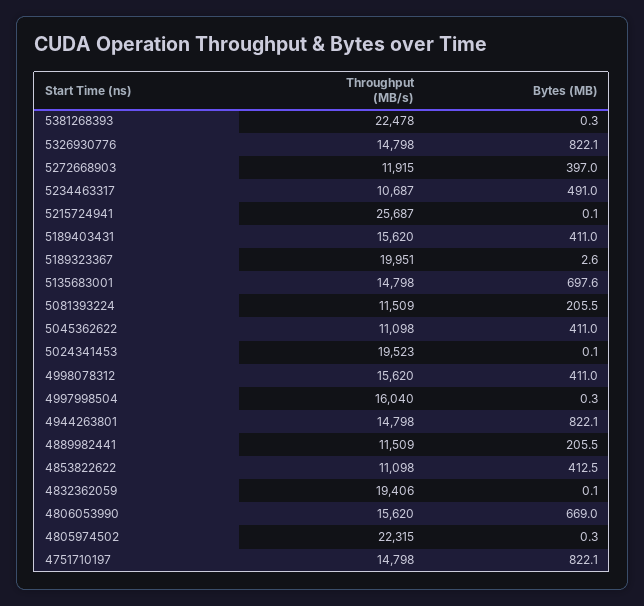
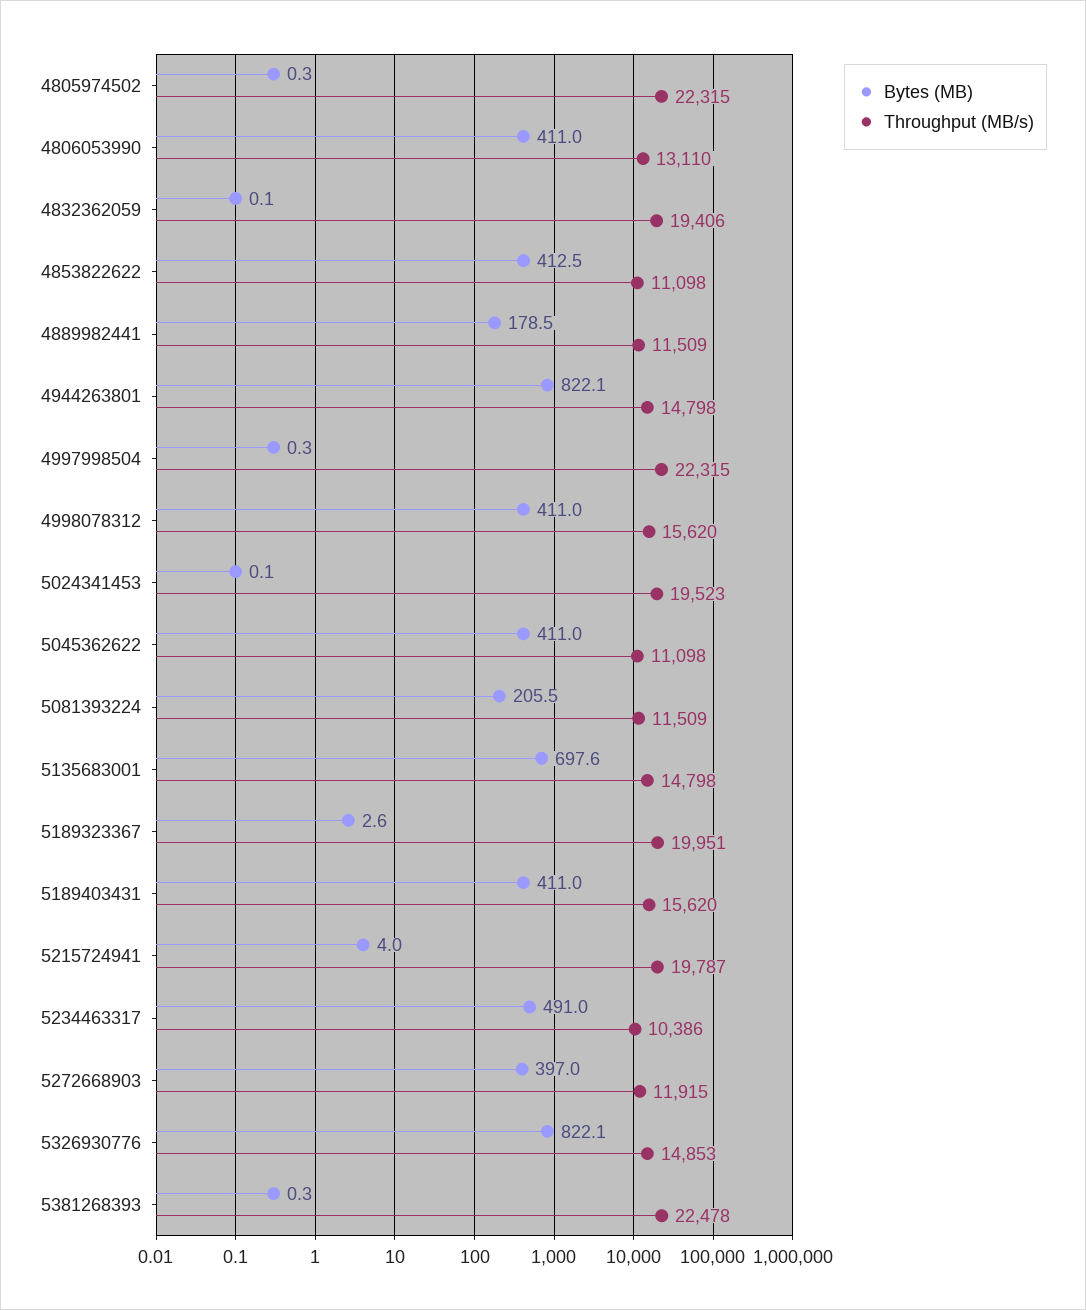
  {
    "Throughput (MB/s)": {
      "5381268393": 22478,
-     "5326930776": 14798,
+     "5326930776": 14853,
      "5272668903": 11915,
-     "5234463317": 10687,
+     "5234463317": 10386,
-     "5215724941": 25687,
+     "5215724941": 19787,
      "5189403431": 15620,
      "5189323367": 19951,
      "5135683001": 14798,
      "5081393224": 11509,
      "5045362622": 11098,
      "5024341453": 19523,
      "4998078312": 15620,
-     "4997998504": 16040,
+     "4997998504": 22315,
      "4944263801": 14798,
      "4889982441": 11509,
      "4853822622": 11098,
      "4832362059": 19406,
-     "4806053990": 15620,
+     "4806053990": 13110,
-     "4805974502": 22315,
+     "4805974502": 22315
-     "4751710197": 14798
    },
    "Bytes (MB)": {
      "5381268393": 0.3,
      "5326930776": 822.1,
      "5272668903": 397,
      "5234463317": 491,
-     "5215724941": 0.1,
+     "5215724941": 4,
      "5189403431": 411,
      "5189323367": 2.6,
      "5135683001": 697.6,
      "5081393224": 205.5,
      "5045362622": 411,
      "5024341453": 0.1,
      "4998078312": 411,
      "4997998504": 0.3,
      "4944263801": 822.1,
-     "4889982441": 205.5,
+     "4889982441": 178.5,
      "4853822622": 412.5,
      "4832362059": 0.1,
-     "4806053990": 669,
+     "4806053990": 411,
-     "4805974502": 0.3,
+     "4805974502": 0.3
-     "4751710197": 822.1
    }
  }

